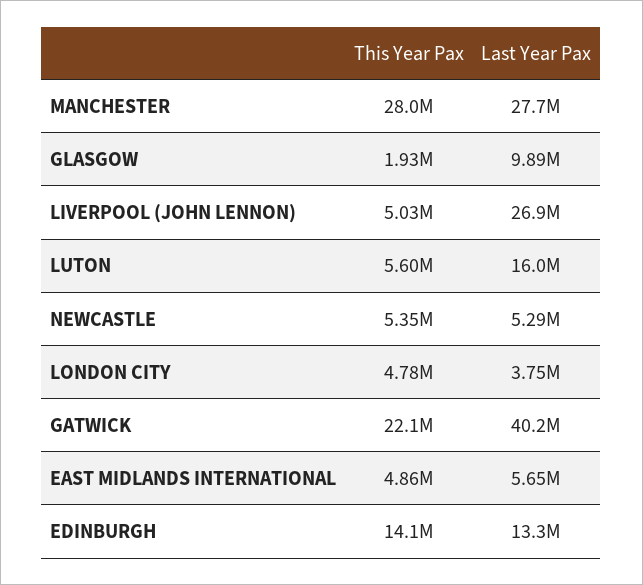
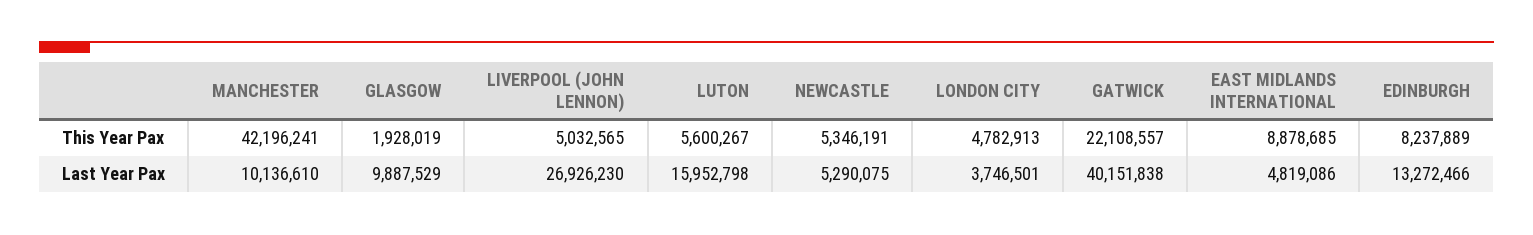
  {
    "This Year Pax": {
-     "MANCHESTER": 28000000,
+     "MANCHESTER": 42196241,
      "GLASGOW": 1928019,
      "LIVERPOOL (JOHN LENNON)": 5032565,
      "LUTON": 5600267,
      "NEWCASTLE": 5346191,
      "LONDON CITY": 4782913,
      "GATWICK": 22108557,
-     "EAST MIDLANDS INTERNATIONAL": 4860000,
+     "EAST MIDLANDS INTERNATIONAL": 8878685,
-     "EDINBURGH": 14100000
+     "EDINBURGH": 8237889
    },
    "Last Year Pax": {
-     "MANCHESTER": 27700000,
+     "MANCHESTER": 10136610,
      "GLASGOW": 9887529,
      "LIVERPOOL (JOHN LENNON)": 26926230,
      "LUTON": 15952798,
      "NEWCASTLE": 5290075,
      "LONDON CITY": 3746501,
      "GATWICK": 40151838,
-     "EAST MIDLANDS INTERNATIONAL": 5650000,
+     "EAST MIDLANDS INTERNATIONAL": 4819086,
      "EDINBURGH": 13272466
    }
  }

